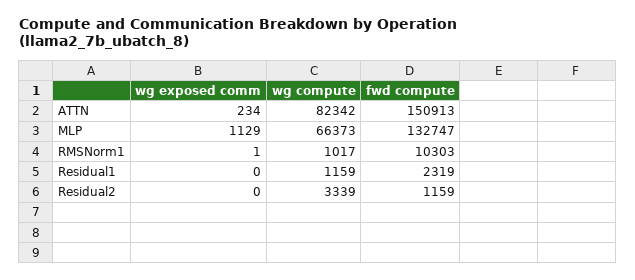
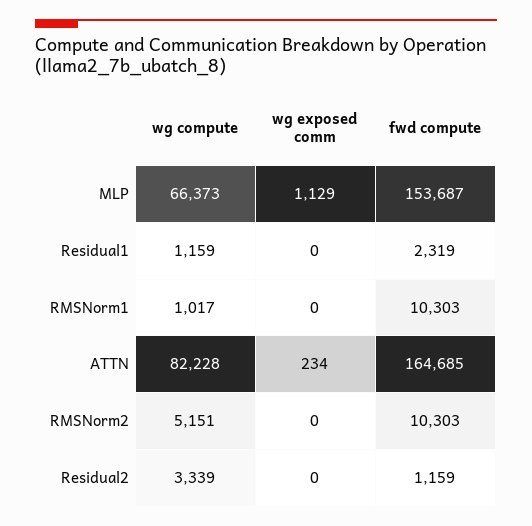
  {
    "wg exposed comm": {
      "ATTN": 234,
      "MLP": 1129,
-     "RMSNorm1": 1,
+     "RMSNorm1": 0,
      "Residual1": 0,
-     "Residual2": 0
+     "Residual2": 0,
+     "RMSNorm2": 0
    },
    "wg compute": {
-     "ATTN": 82342,
+     "ATTN": 82228,
      "MLP": 66373,
      "RMSNorm1": 1017,
      "Residual1": 1159,
-     "Residual2": 3339
+     "Residual2": 3339,
+     "RMSNorm2": 5151
    },
    "fwd compute": {
-     "ATTN": 150913,
+     "ATTN": 164685,
-     "MLP": 132747,
+     "MLP": 153687,
      "RMSNorm1": 10303,
      "Residual1": 2319,
-     "Residual2": 1159
+     "Residual2": 1159,
+     "RMSNorm2": 10303
    }
  }

